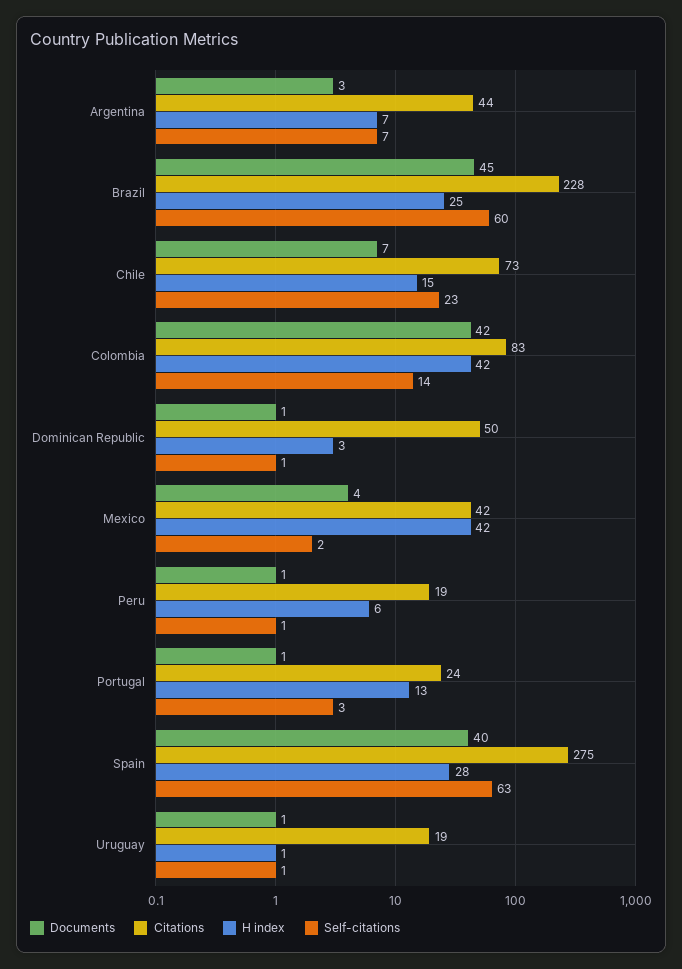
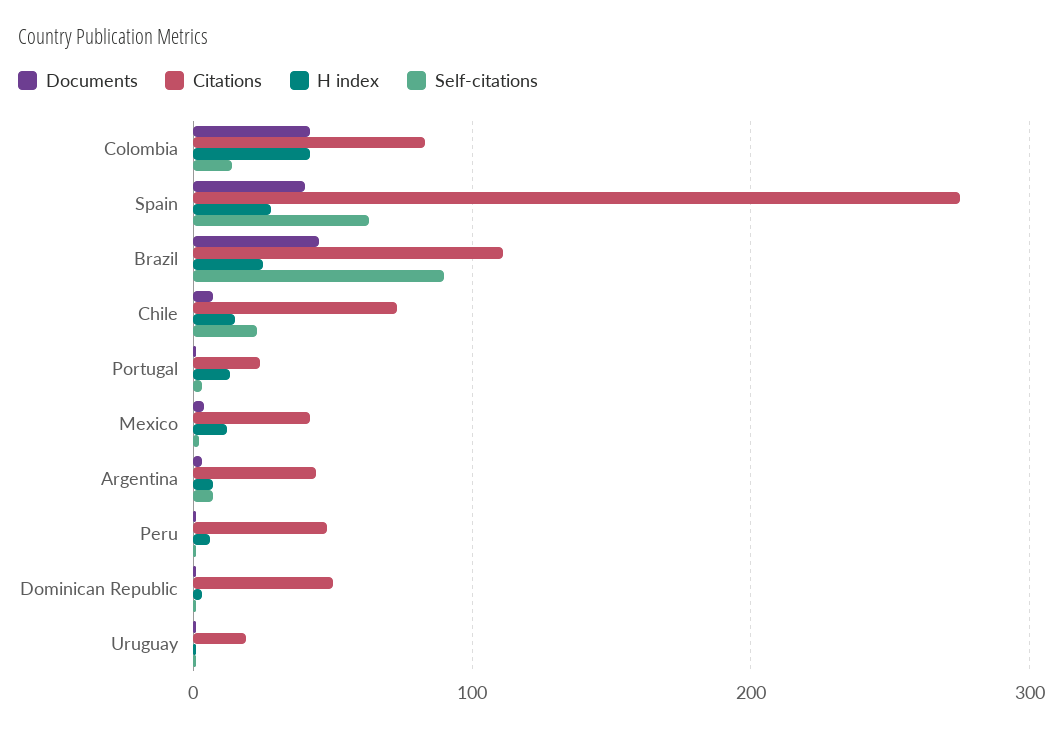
  {
    "Documents": {
      "Argentina": 3,
      "Brazil": 45,
      "Chile": 7,
      "Colombia": 42,
      "Dominican Republic": 1,
      "Mexico": 4,
      "Peru": 1,
      "Portugal": 1,
      "Spain": 40,
      "Uruguay": 1
    },
    "Citations": {
      "Argentina": 44,
-     "Brazil": 228,
+     "Brazil": 110,
      "Chile": 73,
      "Colombia": 83,
      "Dominican Republic": 50,
      "Mexico": 42,
-     "Peru": 19,
+     "Peru": 50,
      "Portugal": 24,
      "Spain": 275,
      "Uruguay": 19
    },
    "H index": {
      "Argentina": 7,
      "Brazil": 25,
      "Chile": 15,
      "Colombia": 42,
      "Dominican Republic": 3,
-     "Mexico": 42,
+     "Mexico": 10,
      "Peru": 6,
      "Portugal": 13,
      "Spain": 28,
      "Uruguay": 1
    },
    "Self-citations": {
      "Argentina": 7,
-     "Brazil": 60,
+     "Brazil": 90,
      "Chile": 23,
      "Colombia": 14,
      "Dominican Republic": 1,
      "Mexico": 2,
      "Peru": 1,
      "Portugal": 3,
      "Spain": 63,
      "Uruguay": 1
    }
  }

